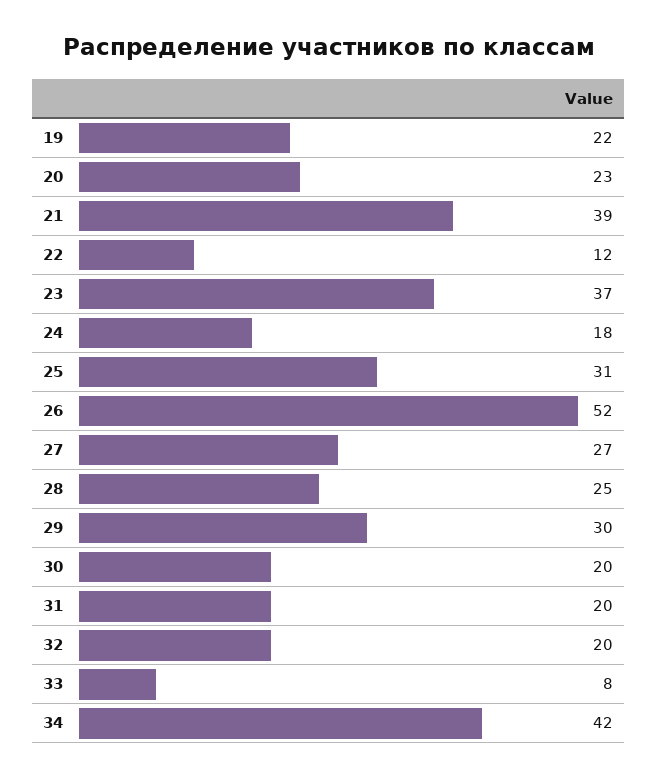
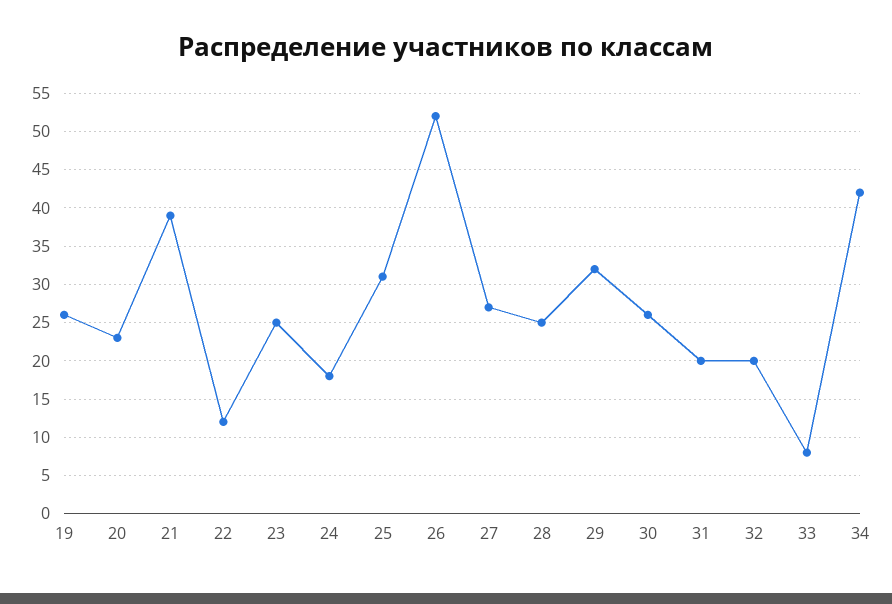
  {
-   "19": 22,
+   "19": 26,
    "20": 23,
    "21": 39,
    "22": 12,
-   "23": 37,
+   "23": 25,
    "24": 18,
    "25": 31,
    "26": 52,
    "27": 27,
    "28": 25,
-   "29": 30,
+   "29": 32,
-   "30": 20,
+   "30": 26,
    "31": 20,
    "32": 20,
    "33": 8,
    "34": 42
  }

